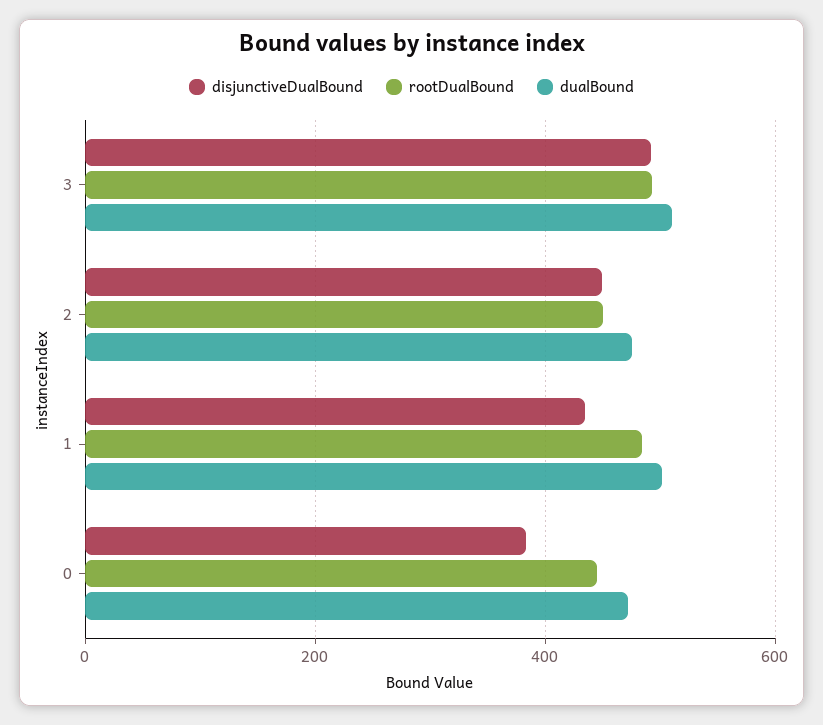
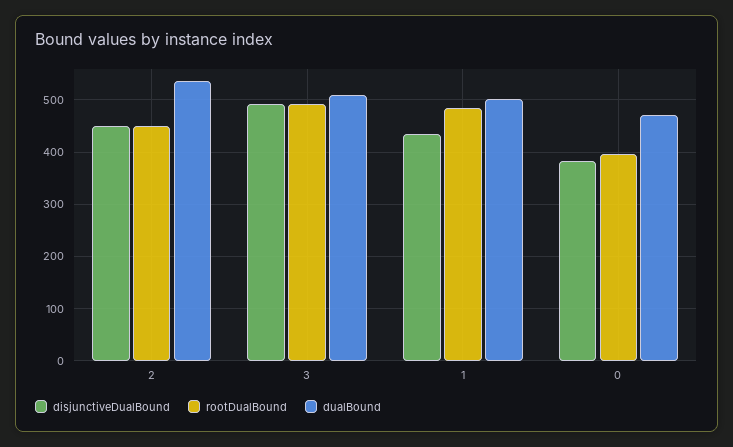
  {
    "disjunctiveDualBound": {
      "3": 500,
      "2": 440,
      "1": 440,
      "0": 380
    },
    "rootDualBound": {
      "3": 500,
      "2": 460,
      "1": 480,
-     "0": 440
+     "0": 400
    },
    "dualBound": {
      "3": 520,
-     "2": 480,
+     "2": 540,
      "1": 500,
      "0": 480
    }
  }

